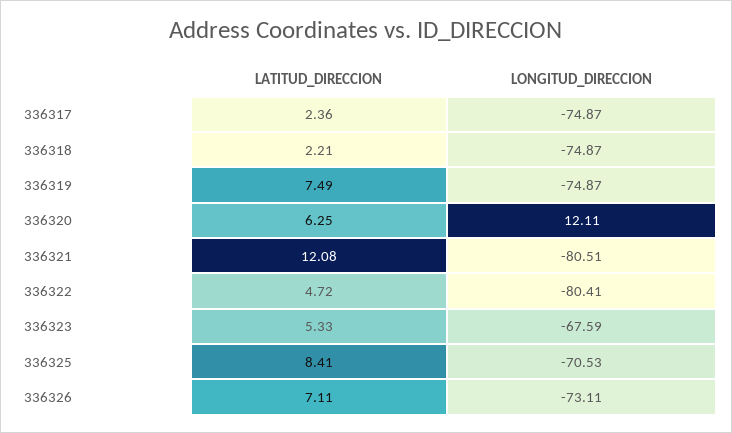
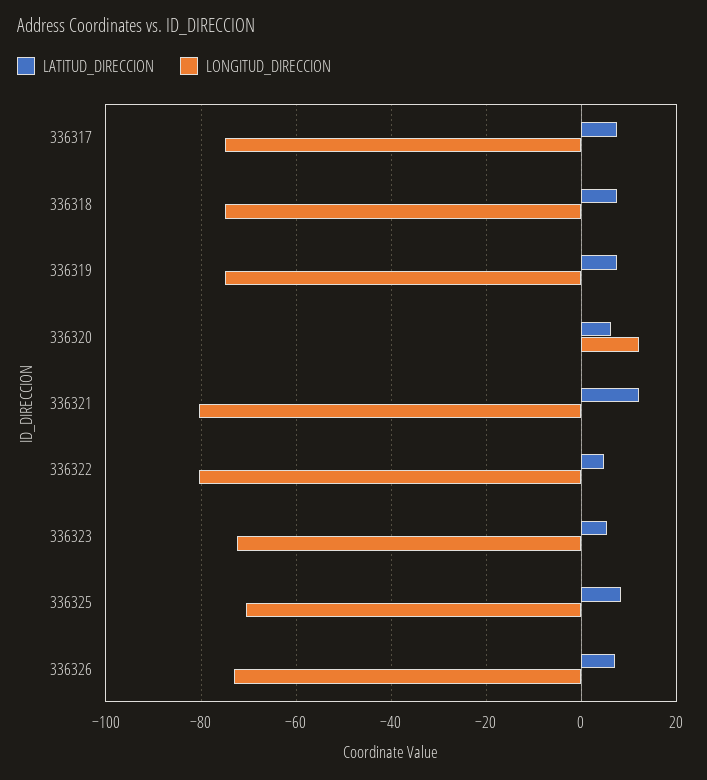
  {
    "LATITUD_DIRECCION": {
-     "336317": 2.36,
+     "336317": 8,
-     "336318": 2.21,
+     "336318": 8,
      "336319": 7.49,
      "336320": 6.25,
      "336321": 12.08,
      "336322": 4.72,
      "336323": 5.33,
      "336325": 8.41,
      "336326": 7.11
    },
    "LONGITUD_DIRECCION": {
      "336317": -74.87,
      "336318": -74.87,
      "336319": -74.87,
      "336320": 12.11,
      "336321": -80.51,
      "336322": -80.41,
-     "336323": -67.59,
+     "336323": -72,
      "336325": -70.53,
      "336326": -73.11
    }
  }

